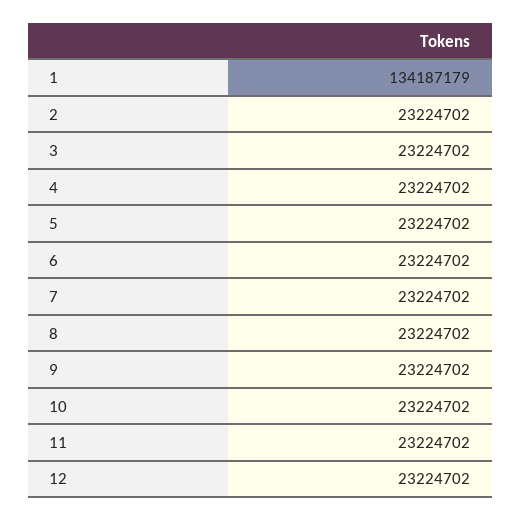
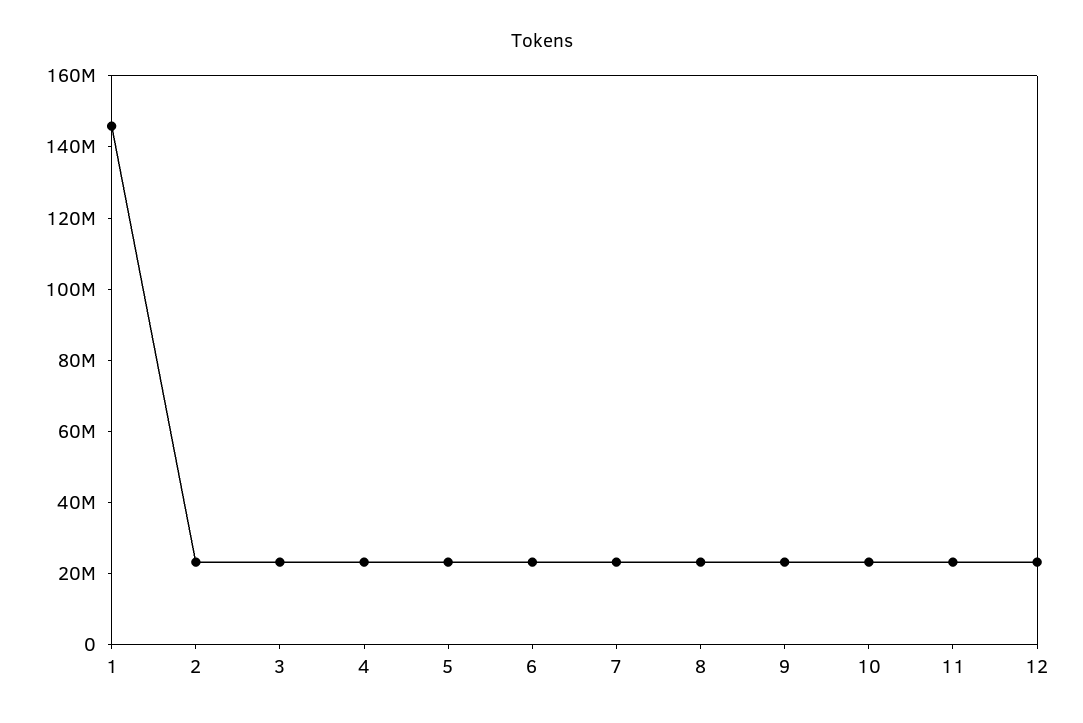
  {
-   "1": 134187179,
+   "1": 145000000,
    "2": 23224702,
    "3": 23224702,
    "4": 23224702,
    "5": 23224702,
    "6": 23224702,
    "7": 23224702,
    "8": 23224702,
    "9": 23224702,
    "10": 23224702,
    "11": 23224702,
    "12": 23224702
  }

